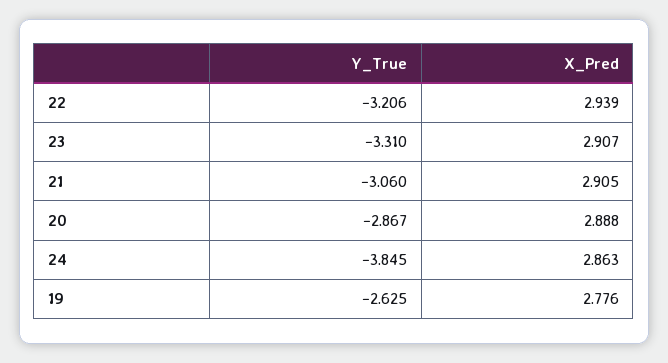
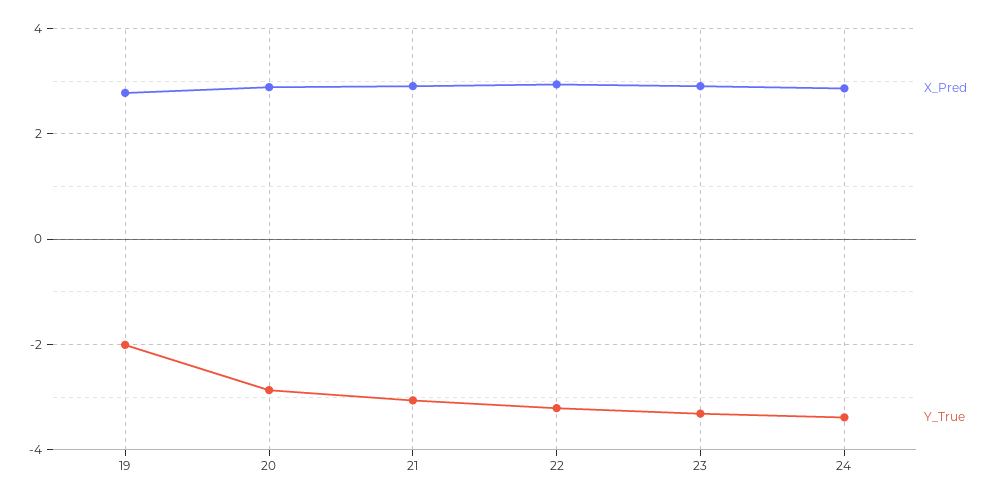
  {
    "Y_True": {
      "22": -3.206,
      "23": -3.31,
      "21": -3.06,
      "20": -2.867,
-     "24": -3.845,
+     "24": -3.4,
-     "19": -2.625
+     "19": -2
    },
    "X_Pred": {
      "22": 2.939,
      "23": 2.907,
      "21": 2.905,
      "20": 2.888,
      "24": 2.863,
      "19": 2.776
    }
  }

